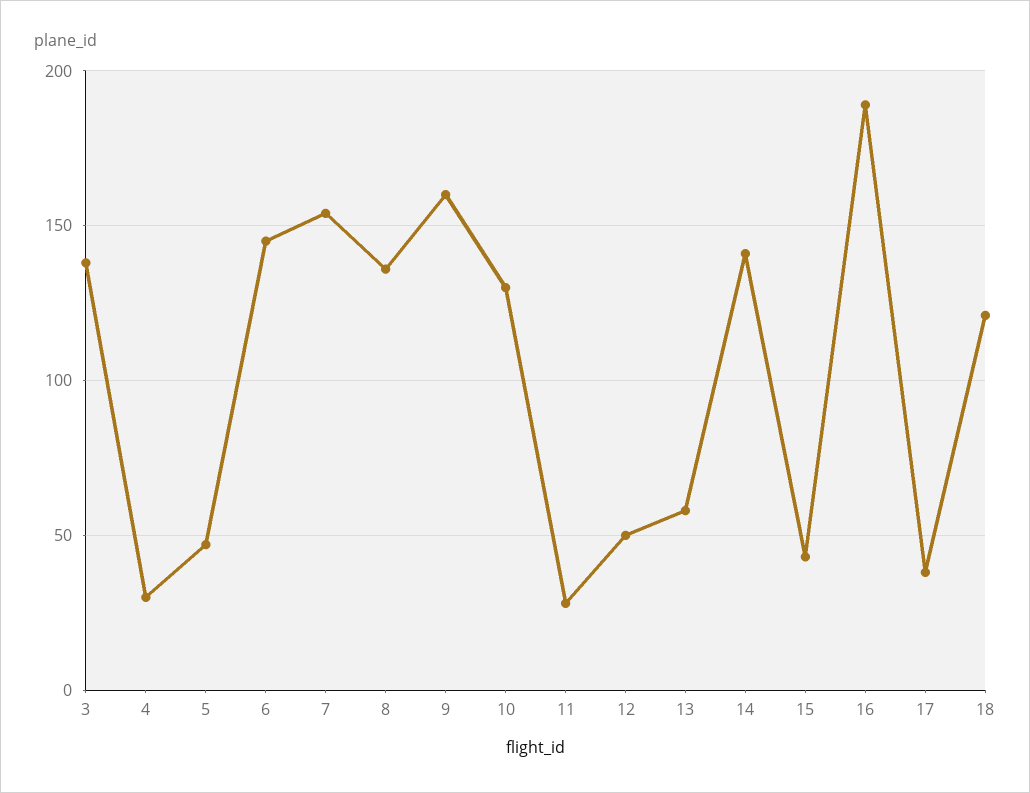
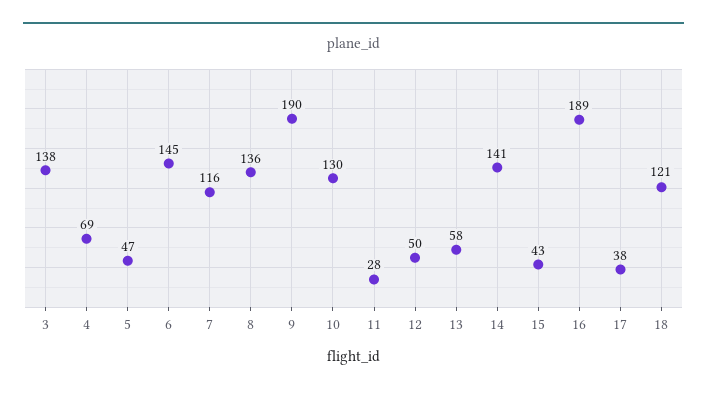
  {
    "3": 138,
-   "4": 30,
+   "4": 69,
    "5": 47,
    "6": 145,
-   "7": 155,
+   "7": 116,
    "8": 136,
-   "9": 160,
+   "9": 190,
    "10": 130,
    "11": 28,
    "12": 50,
    "13": 58,
    "14": 141,
    "15": 43,
    "16": 189,
    "17": 38,
    "18": 121
  }

